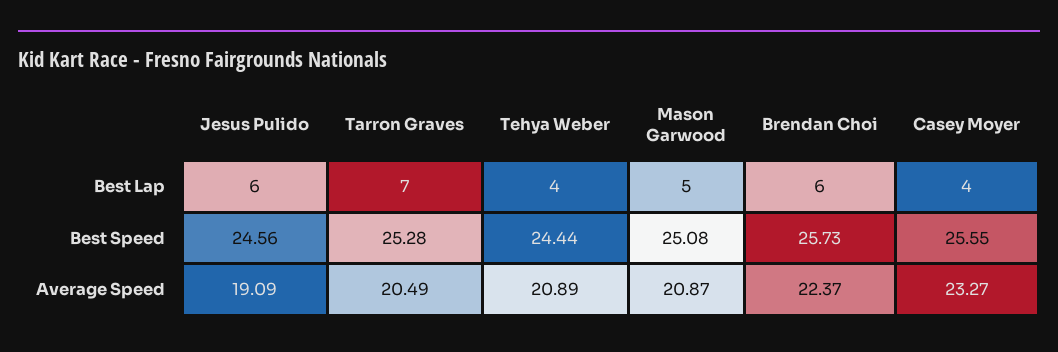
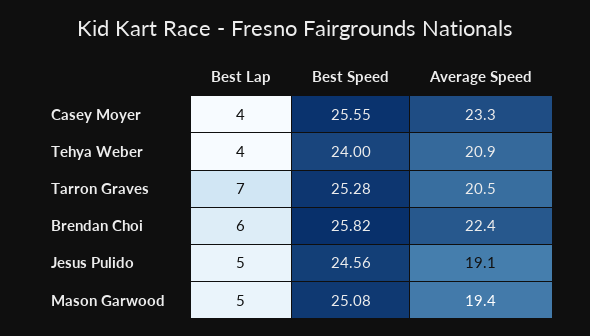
  {
    "Jesus Pulido": {
-     "Best Lap": 6,
+     "Best Lap": 5,
      "Best Speed": 24.56,
      "Average Speed": 19.09
    },
    "Tarron Graves": {
      "Best Lap": 7,
      "Best Speed": 25.28,
      "Average Speed": 20.49
    },
    "Tehya Weber": {
      "Best Lap": 4,
-     "Best Speed": 24.44,
+     "Best Speed": 24,
      "Average Speed": 20.89
    },
    "Mason Garwood": {
      "Best Lap": 5,
      "Best Speed": 25.08,
-     "Average Speed": 20.87
+     "Average Speed": 19.4
    },
    "Brendan Choi": {
      "Best Lap": 6,
-     "Best Speed": 25.73,
+     "Best Speed": 25.82,
      "Average Speed": 22.37
    },
    "Casey Moyer": {
      "Best Lap": 4,
      "Best Speed": 25.55,
      "Average Speed": 23.27
    }
  }

